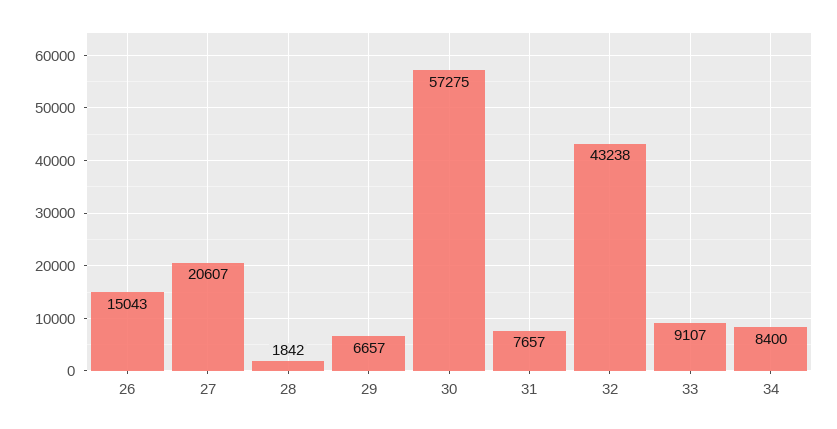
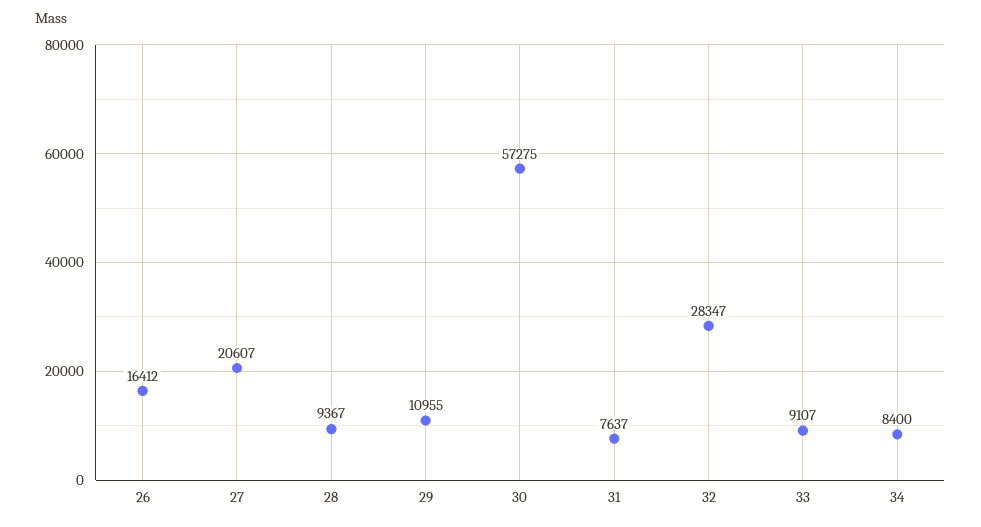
  {
-   "26": 15043,
+   "26": 16412,
    "27": 20607,
-   "28": 1842,
+   "28": 9367,
-   "29": 6657,
+   "29": 10955,
    "30": 57275,
-   "31": 7657,
+   "31": 7637,
-   "32": 43238,
+   "32": 28347,
    "33": 9107,
    "34": 8400
  }

